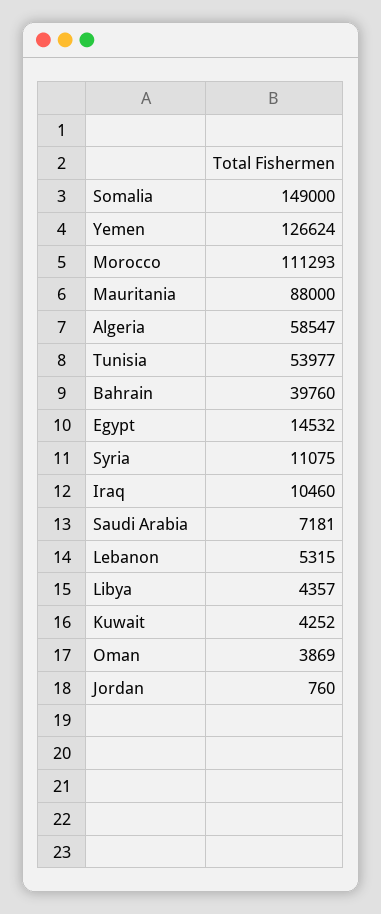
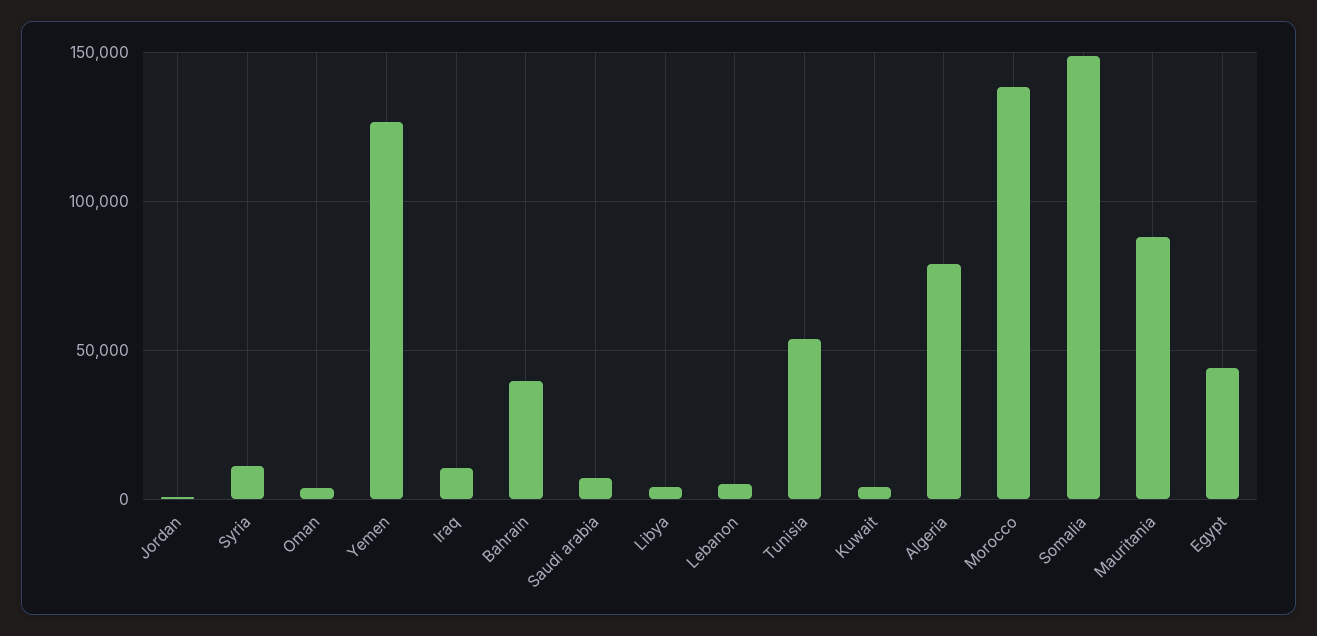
  {
    "Somalia": 149000,
    "Yemen": 126624,
-   "Morocco": 111293,
+   "Morocco": 140000,
    "Mauritania": 88000,
-   "Algeria": 58547,
+   "Algeria": 80000,
    "Tunisia": 53977,
    "Bahrain": 39760,
-   "Egypt": 14532,
+   "Egypt": 45000,
    "Syria": 11075,
    "Iraq": 10460,
    "Saudi Arabia": 7181,
    "Lebanon": 5315,
    "Libya": 4357,
    "Kuwait": 4252,
    "Oman": 3869,
    "Jordan": 760
  }

